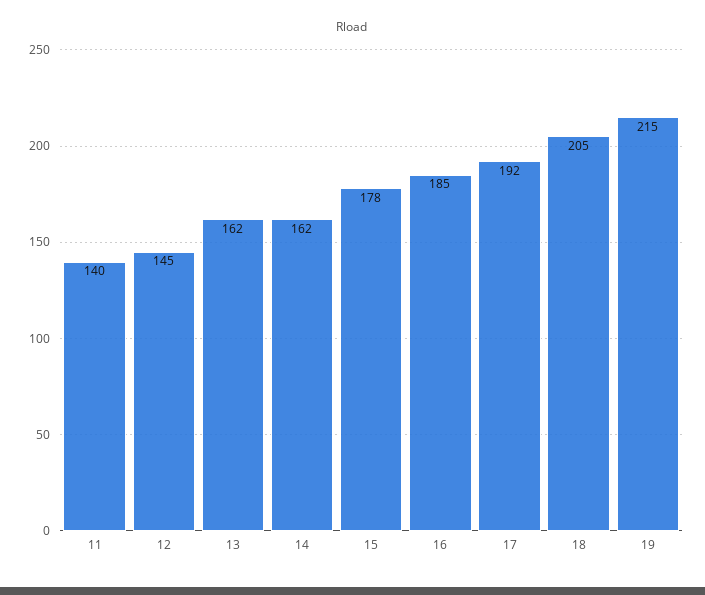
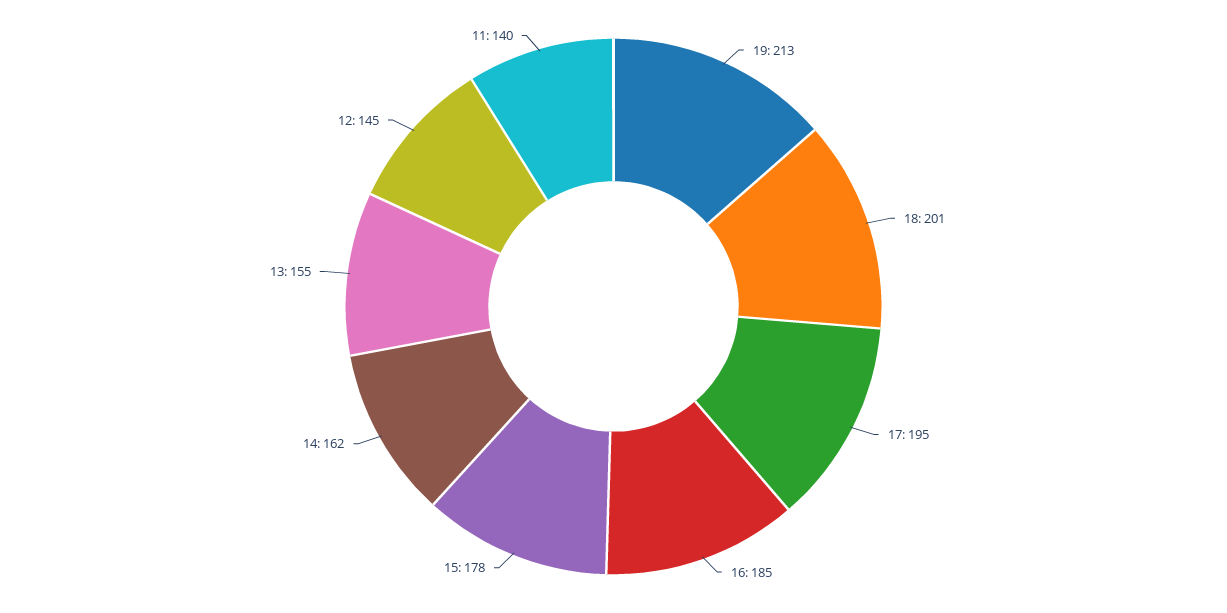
  {
    "11": 140,
    "12": 145,
-   "13": 162,
+   "13": 155,
    "14": 162,
    "15": 178,
    "16": 185,
-   "17": 192,
+   "17": 195,
-   "18": 205,
+   "18": 201,
-   "19": 215
+   "19": 213
  }

